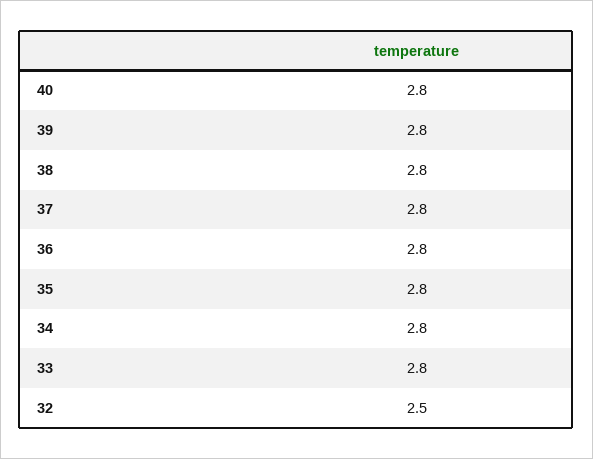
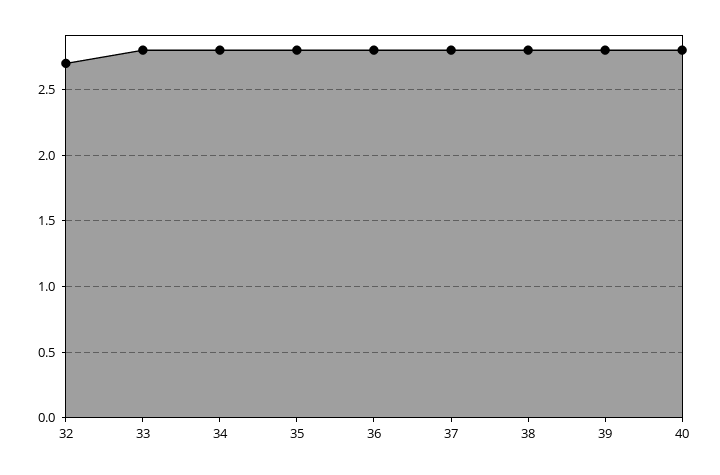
  {
    "40": 2.8,
    "39": 2.8,
    "38": 2.8,
    "37": 2.8,
    "36": 2.8,
    "35": 2.8,
    "34": 2.8,
    "33": 2.8,
-   "32": 2.5
+   "32": 2.7
  }

